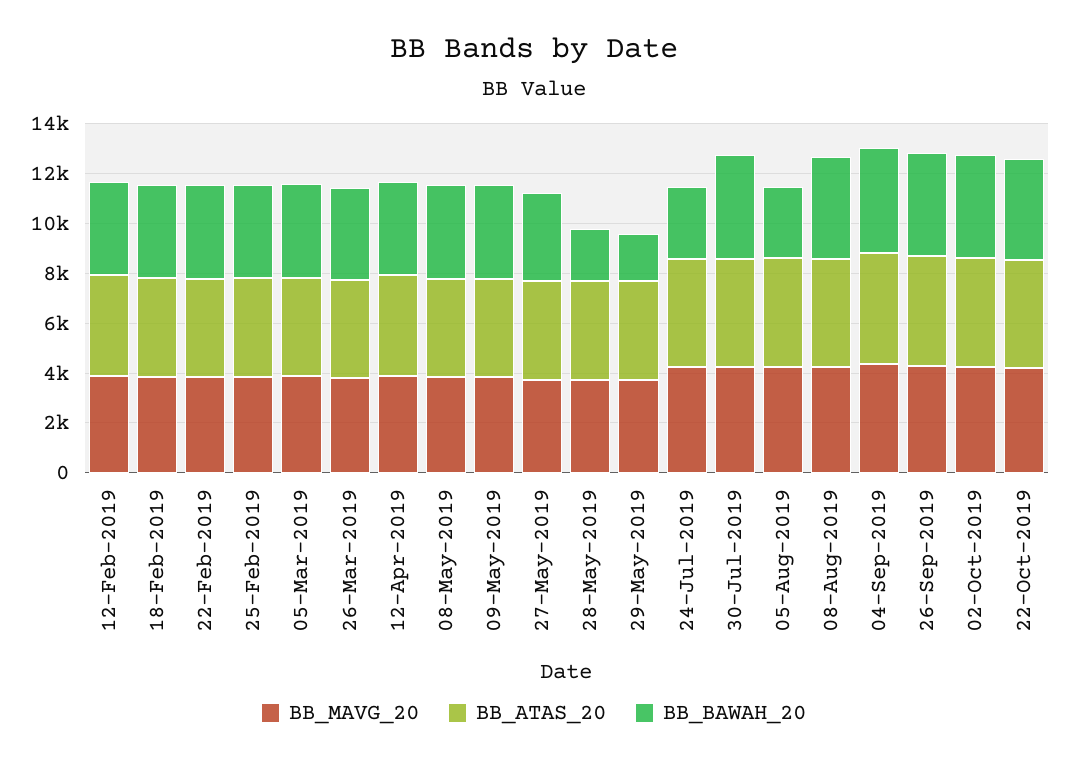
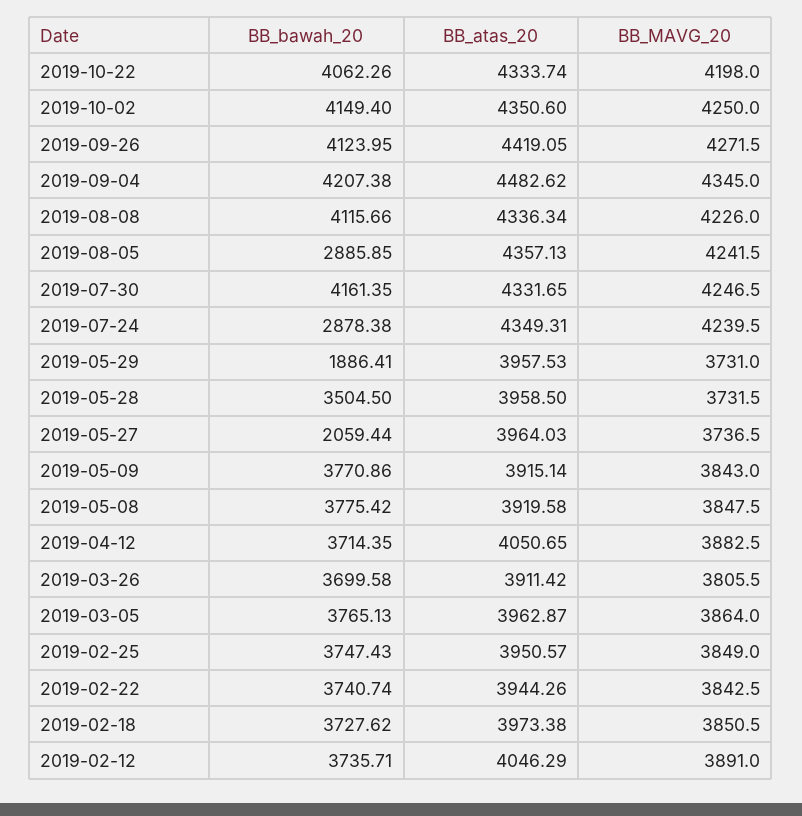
  {
    "BB_MAVG_20": {
      "12-Feb-2019": 3891,
      "18-Feb-2019": 3850.5,
      "22-Feb-2019": 3842.5,
      "25-Feb-2019": 3849,
      "05-Mar-2019": 3864,
      "26-Mar-2019": 3805.5,
      "12-Apr-2019": 3882.5,
      "08-May-2019": 3847.5,
      "09-May-2019": 3843,
      "27-May-2019": 3736.5,
      "28-May-2019": 3731.5,
      "29-May-2019": 3731,
      "24-Jul-2019": 4239.5,
      "30-Jul-2019": 4246.5,
      "05-Aug-2019": 4241.5,
      "08-Aug-2019": 4226,
      "04-Sep-2019": 4345,
      "26-Sep-2019": 4271.5,
      "02-Oct-2019": 4250,
      "22-Oct-2019": 4198
    },
    "BB_ATAS_20": {
      "12-Feb-2019": 4046.29,
      "18-Feb-2019": 3973.38,
      "22-Feb-2019": 3944.26,
      "25-Feb-2019": 3950.57,
      "05-Mar-2019": 3962.87,
      "26-Mar-2019": 3911.42,
      "12-Apr-2019": 4050.65,
      "08-May-2019": 3919.58,
      "09-May-2019": 3915.14,
      "27-May-2019": 3964.03,
      "28-May-2019": 3958.5,
      "29-May-2019": 3957.53,
      "24-Jul-2019": 4349.31,
      "30-Jul-2019": 4331.65,
      "05-Aug-2019": 4357.13,
      "08-Aug-2019": 4336.34,
      "04-Sep-2019": 4482.62,
      "26-Sep-2019": 4419.05,
      "02-Oct-2019": 4350.6,
      "22-Oct-2019": 4333.74
    },
    "BB_BAWAH_20": {
      "12-Feb-2019": 3735.71,
      "18-Feb-2019": 3727.62,
      "22-Feb-2019": 3740.74,
      "25-Feb-2019": 3747.43,
      "05-Mar-2019": 3765.13,
      "26-Mar-2019": 3699.58,
      "12-Apr-2019": 3714.35,
      "08-May-2019": 3775.42,
      "09-May-2019": 3770.86,
-     "27-May-2019": 3500,
+     "27-May-2019": 2059.44,
-     "28-May-2019": 2000,
+     "28-May-2019": 3504.5,
      "29-May-2019": 1886.41,
      "24-Jul-2019": 2878.38,
      "30-Jul-2019": 4161.35,
      "05-Aug-2019": 2885.85,
      "08-Aug-2019": 4115.66,
      "04-Sep-2019": 4207.38,
      "26-Sep-2019": 4123.95,
      "02-Oct-2019": 4149.4,
      "22-Oct-2019": 4062.26
    }
  }

